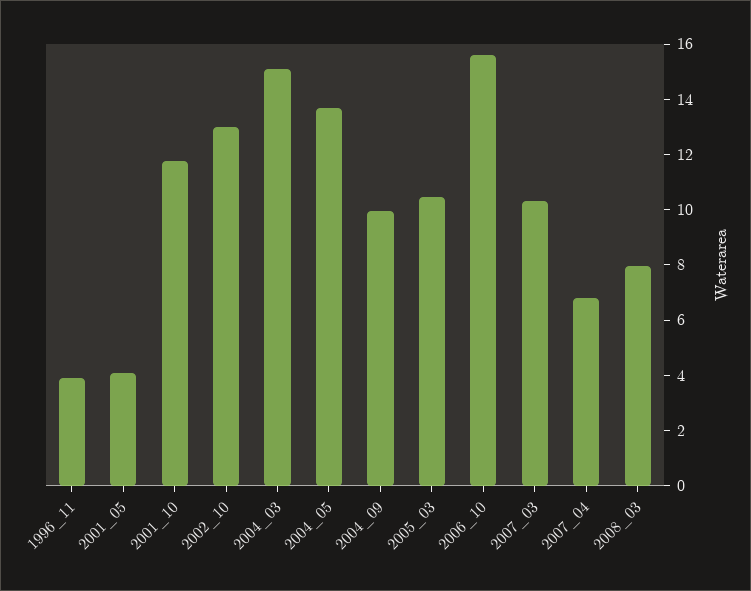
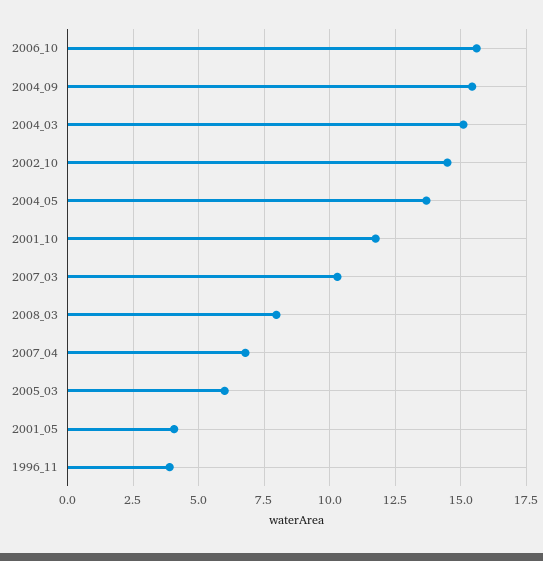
  {
    "1996_11": 4,
    "2001_05": 4,
    "2001_10": 11.75,
-   "2002_10": 13,
+   "2002_10": 14.5,
    "2004_03": 15,
    "2004_05": 13.75,
-   "2004_09": 10,
+   "2004_09": 15.5,
-   "2005_03": 10.5,
+   "2005_03": 6,
    "2006_10": 15.5,
    "2007_03": 10.25,
    "2007_04": 6.75,
    "2008_03": 8
  }

